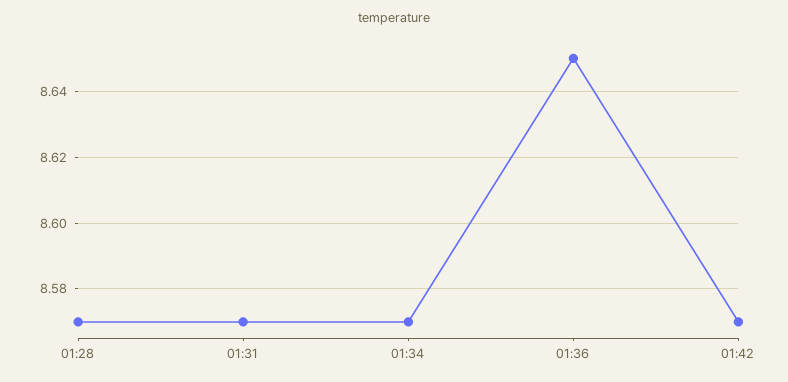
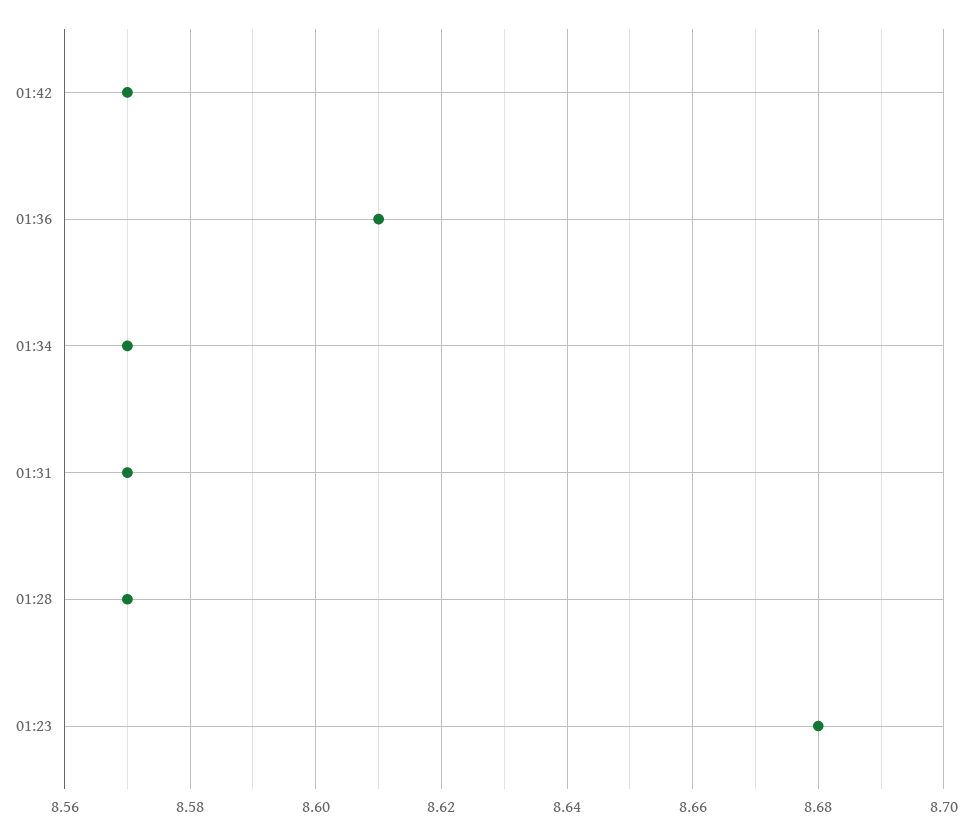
  {
    "01:28": 8.57,
    "01:31": 8.57,
    "01:34": 8.57,
-   "01:36": 8.65,
+   "01:36": 8.61,
-   "01:42": 8.57
+   "01:42": 8.57,
+   "01:23": 8.68
  }

